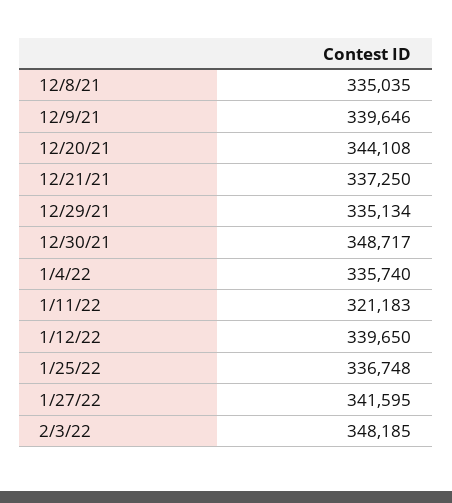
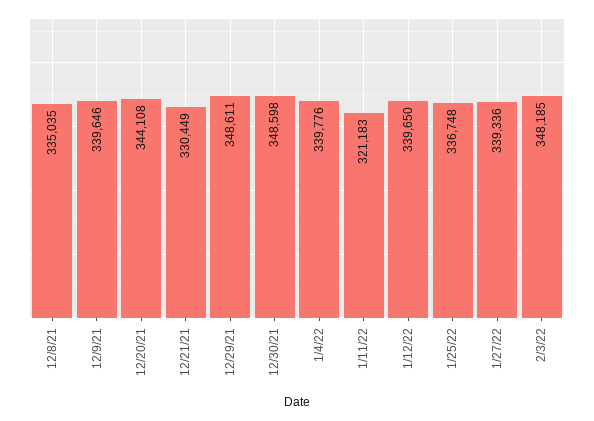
  {
    "12/8/21": 335035,
    "12/9/21": 339646,
    "12/20/21": 344108,
-   "12/21/21": 337250,
+   "12/21/21": 330449,
-   "12/29/21": 335134,
+   "12/29/21": 348611,
-   "12/30/21": 348717,
+   "12/30/21": 348598,
-   "1/4/22": 335740,
+   "1/4/22": 339776,
    "1/11/22": 321183,
    "1/12/22": 339650,
    "1/25/22": 336748,
-   "1/27/22": 341595,
+   "1/27/22": 339336,
    "2/3/22": 348185
  }

